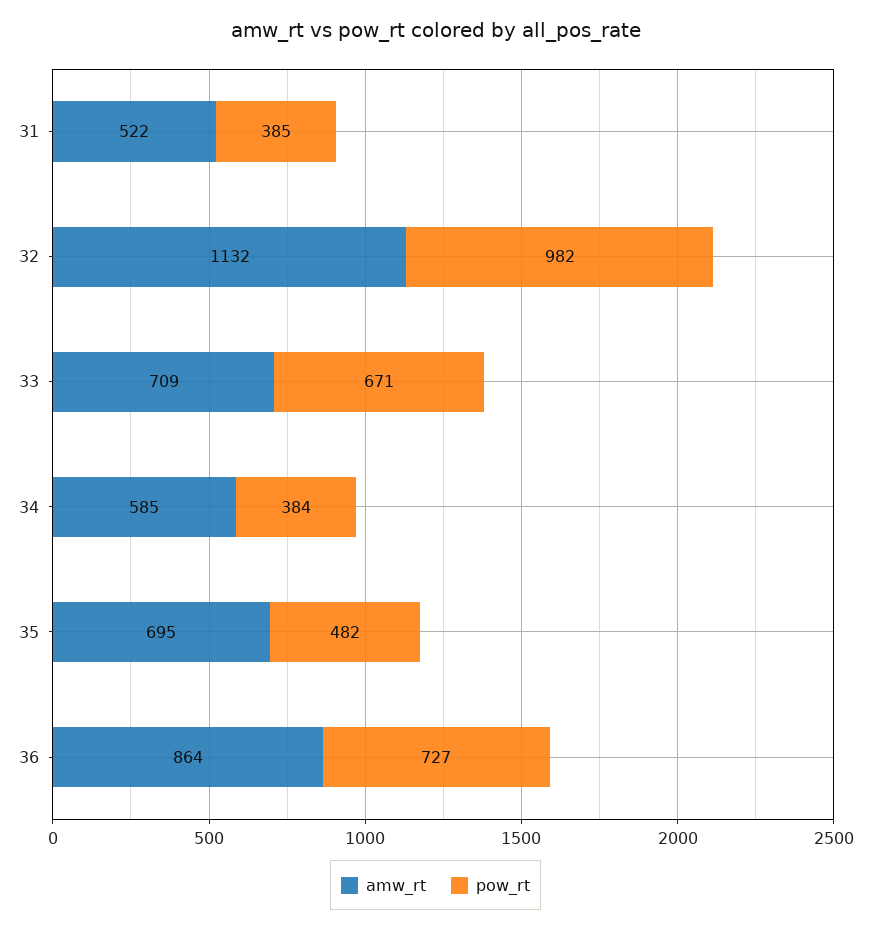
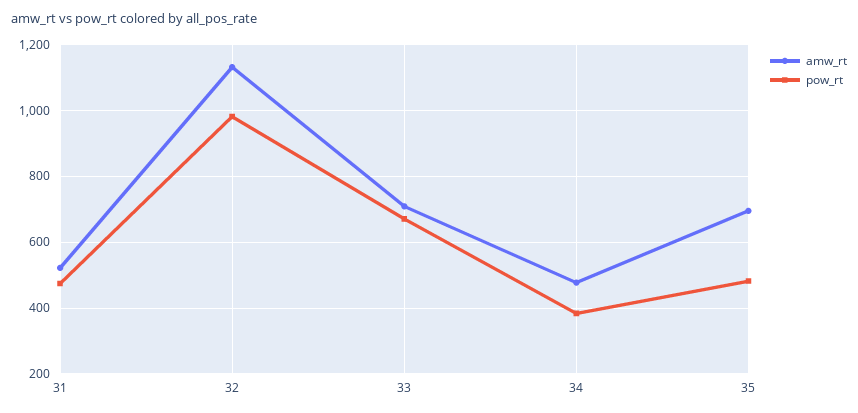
  {
    "amw_rt": {
      "31": 522,
      "32": 1132,
      "33": 709,
-     "34": 585,
+     "34": 480,
-     "35": 695,
+     "35": 695
-     "36": 864
    },
    "pow_rt": {
-     "31": 385,
+     "31": 480,
      "32": 982,
      "33": 671,
      "34": 384,
-     "35": 482,
+     "35": 482
-     "36": 727
    }
  }

